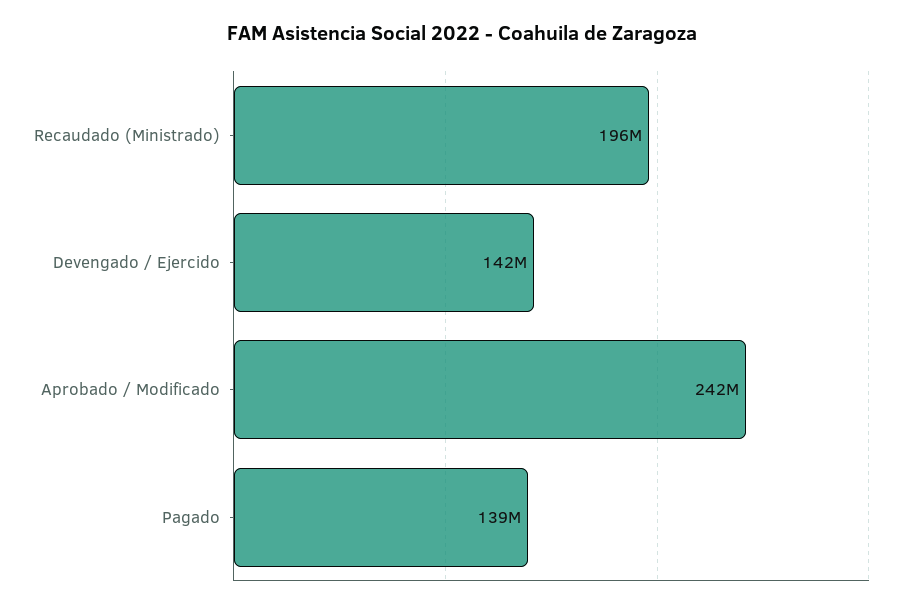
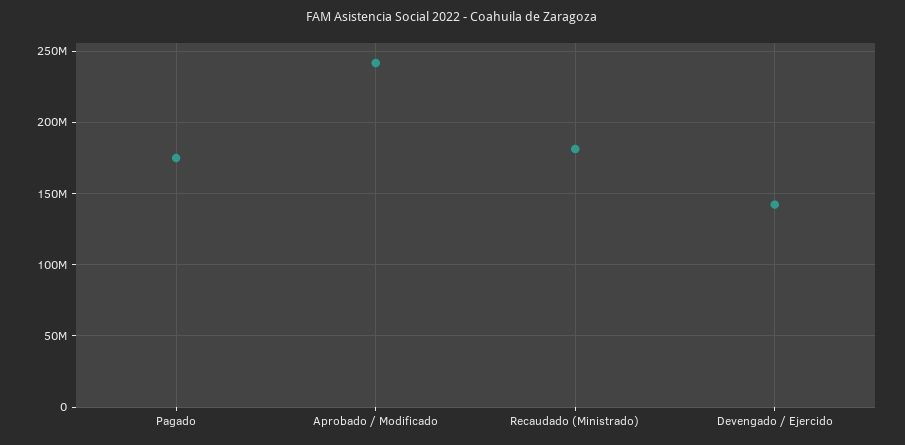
  {
-   "Recaudado (Ministrado)": 196000000,
+   "Recaudado (Ministrado)": 180000000,
    "Devengado / Ejercido": 142000000,
    "Aprobado / Modificado": 242000000,
-   "Pagado": 139000000
+   "Pagado": 175000000
  }

